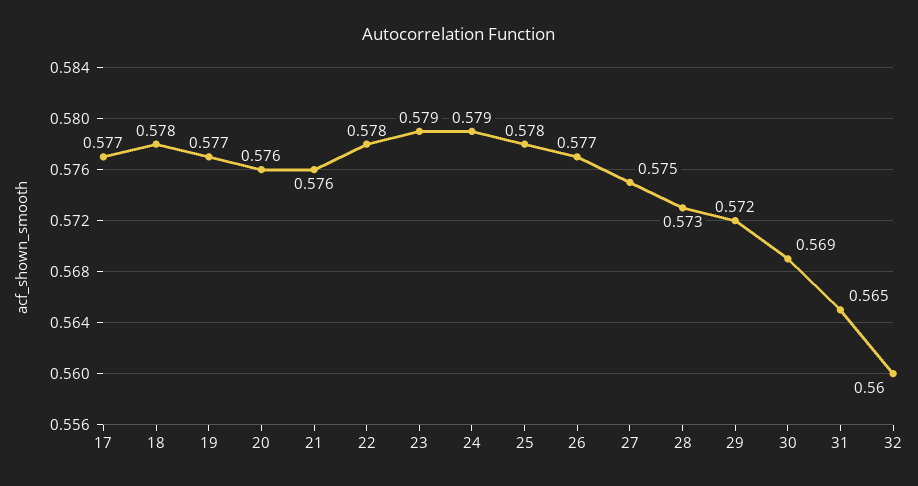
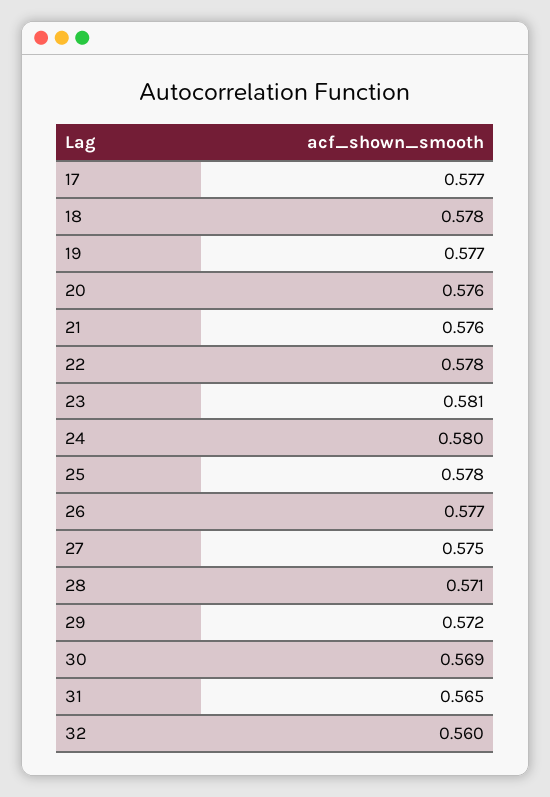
  {
    "17": 0.577,
    "18": 0.578,
    "19": 0.577,
    "20": 0.576,
    "21": 0.576,
    "22": 0.578,
-   "23": 0.579,
+   "23": 0.581,
-   "24": 0.579,
+   "24": 0.58,
    "25": 0.578,
    "26": 0.577,
    "27": 0.575,
-   "28": 0.573,
+   "28": 0.571,
    "29": 0.572,
    "30": 0.569,
    "31": 0.565,
    "32": 0.56
  }

